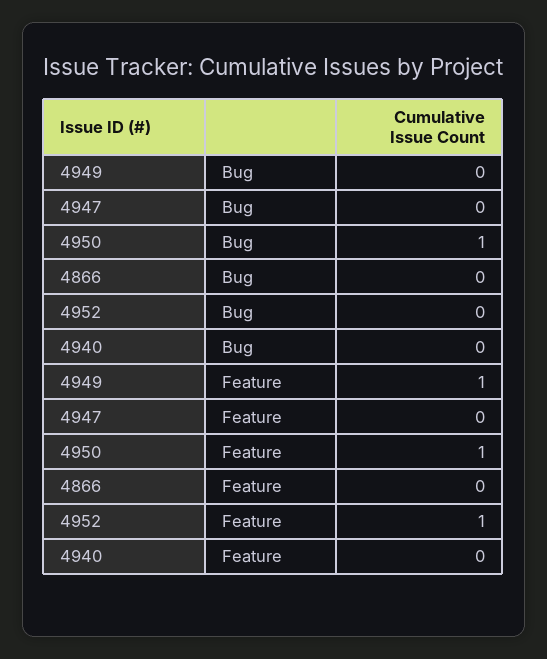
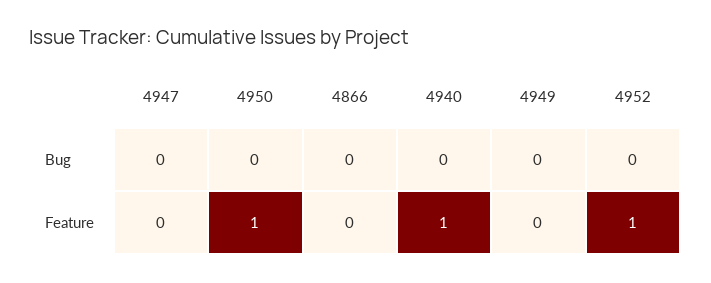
  {
    "4949": {
      "Bug": 0,
-     "Feature": 1
+     "Feature": 0
    },
    "4947": {
      "Bug": 0,
      "Feature": 0
    },
    "4950": {
-     "Bug": 1,
+     "Bug": 0,
      "Feature": 1
    },
    "4866": {
      "Bug": 0,
      "Feature": 0
    },
    "4952": {
      "Bug": 0,
      "Feature": 1
    },
    "4940": {
      "Bug": 0,
-     "Feature": 0
+     "Feature": 1
    }
  }

